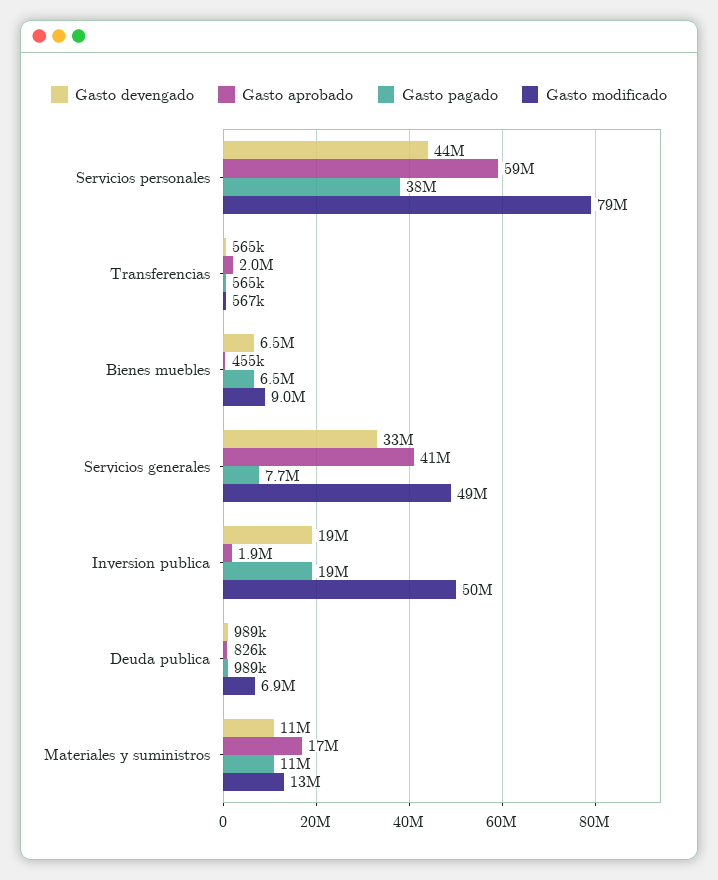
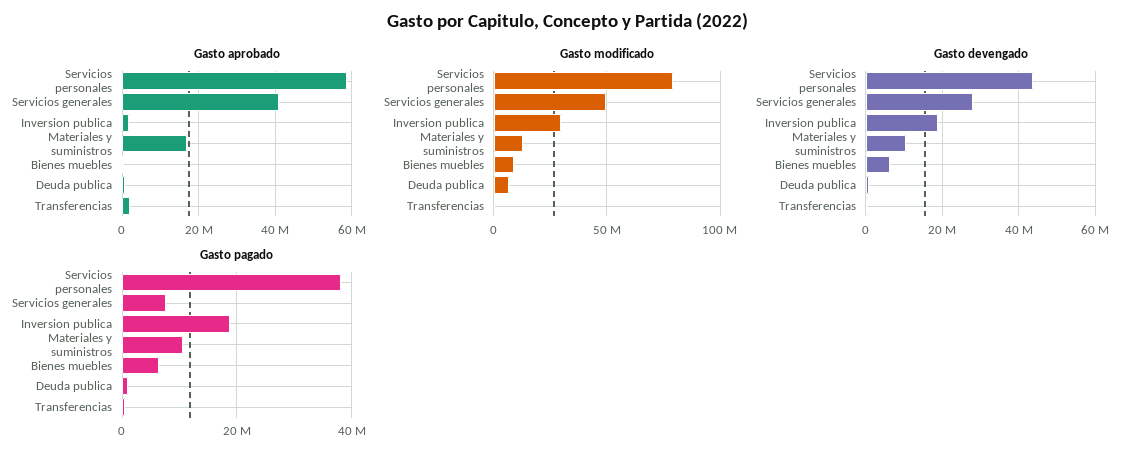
  {
    "Gasto devengado": {
      "Servicios personales": 44000000,
      "Transferencias": 565000,
      "Bienes muebles": 6500000,
-     "Servicios generales": 33000000,
+     "Servicios generales": 28000000,
      "Inversion publica": 19000000,
      "Deuda publica": 989000,
      "Materiales y suministros": 11000000
    },
    "Gasto aprobado": {
      "Servicios personales": 59000000,
      "Transferencias": 2000000,
      "Bienes muebles": 455000,
      "Servicios generales": 41000000,
      "Inversion publica": 1900000,
      "Deuda publica": 826000,
      "Materiales y suministros": 17000000
    },
    "Gasto pagado": {
      "Servicios personales": 38000000,
      "Transferencias": 565000,
      "Bienes muebles": 6500000,
      "Servicios generales": 7700000,
      "Inversion publica": 19000000,
      "Deuda publica": 989000,
      "Materiales y suministros": 11000000
    },
    "Gasto modificado": {
      "Servicios personales": 79000000,
      "Transferencias": 567000,
      "Bienes muebles": 9000000,
      "Servicios generales": 49000000,
-     "Inversion publica": 50000000,
+     "Inversion publica": 30000000,
      "Deuda publica": 6900000,
      "Materiales y suministros": 13000000
    }
  }

